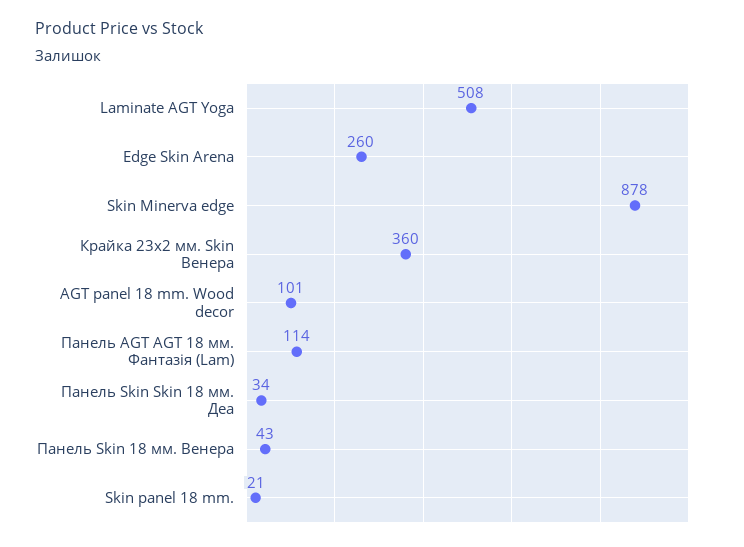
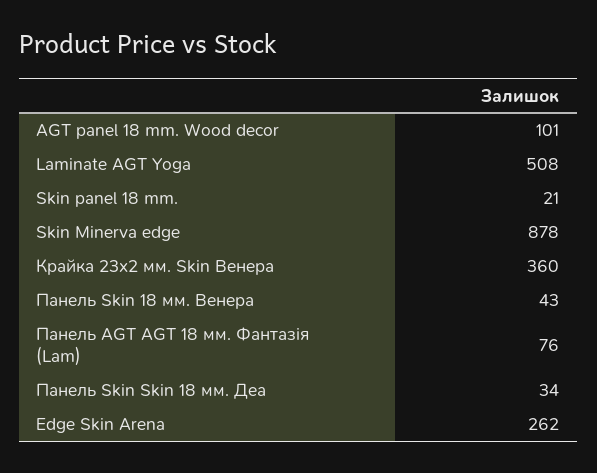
  {
    "Laminate AGT Yoga": 508,
-   "Edge Skin Arena": 260,
+   "Edge Skin Arena": 262,
    "Skin Minerva edge": 878,
    "Крайка 23x2 мм. Skin Венера": 360,
    "AGT panel 18 mm. Wood decor": 101,
-   "Панель AGT AGT 18 мм. Фантазія (Lam)": 114,
+   "Панель AGT AGT 18 мм. Фантазія (Lam)": 76,
    "Панель Skin Skin 18 мм. Деа": 34,
    "Панель Skin 18 мм. Венера": 43,
    "Skin panel 18 mm.": 21
  }

